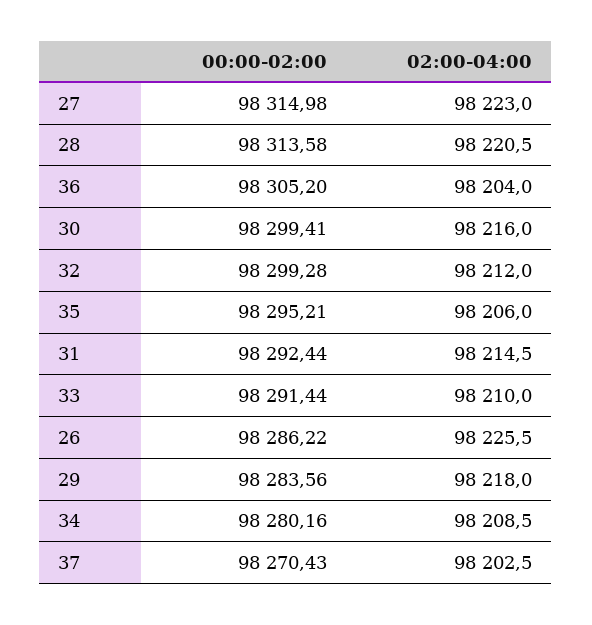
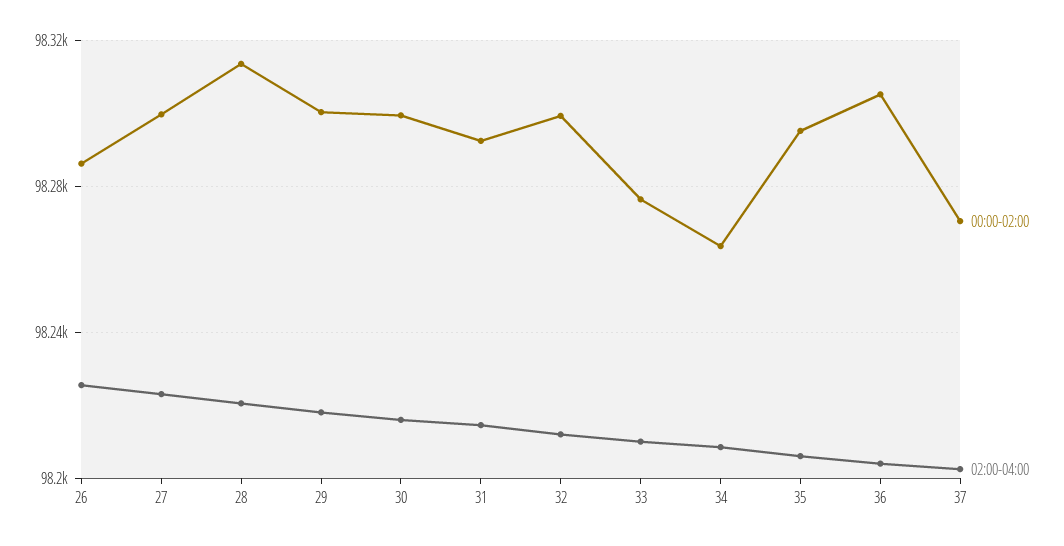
  {
    "00:00-02:00": {
-     "27": 98314.98,
+     "27": 98300,
      "28": 98313.58,
      "36": 98305.2,
      "30": 98299.41,
      "32": 98299.28,
      "35": 98295.21,
      "31": 98292.44,
-     "33": 98291.44,
+     "33": 98275,
      "26": 98286.22,
-     "29": 98283.56,
+     "29": 98300,
-     "34": 98280.16,
+     "34": 98265,
      "37": 98270.43
    },
    "02:00-04:00": {
      "27": 98223,
      "28": 98220.5,
      "36": 98204,
      "30": 98216,
      "32": 98212,
      "35": 98206,
      "31": 98214.5,
      "33": 98210,
      "26": 98225.5,
      "29": 98218,
      "34": 98208.5,
      "37": 98202.5
    }
  }

